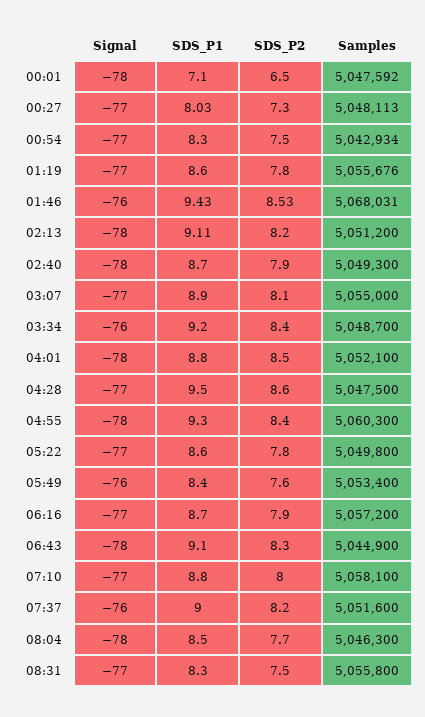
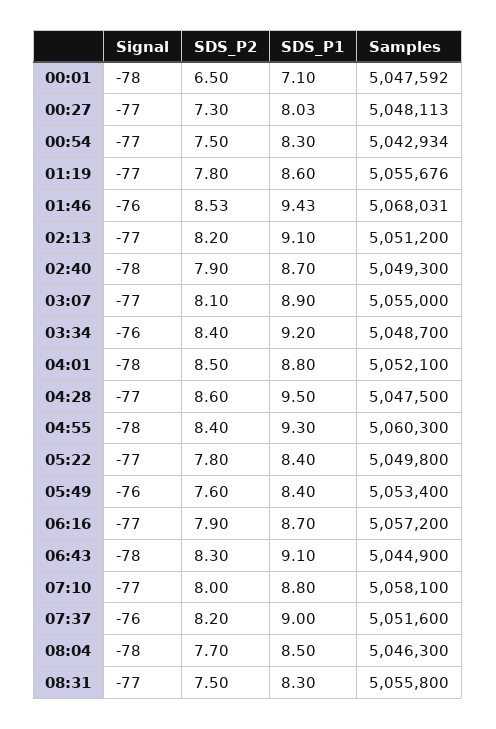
  {
    "Signal": {
      "00:01": -78,
      "00:27": -77,
      "00:54": -77,
      "01:19": -77,
      "01:46": -76,
-     "02:13": -78,
+     "02:13": -77,
      "02:40": -78,
      "03:07": -77,
      "03:34": -76,
      "04:01": -78,
      "04:28": -77,
      "04:55": -78,
      "05:22": -77,
      "05:49": -76,
      "06:16": -77,
      "06:43": -78,
      "07:10": -77,
      "07:37": -76,
      "08:04": -78,
      "08:31": -77
    },
    "SDS_P1": {
      "00:01": 7.1,
      "00:27": 8.03,
      "00:54": 8.3,
      "01:19": 8.6,
      "01:46": 9.43,
-     "02:13": 9.11,
+     "02:13": 9.1,
      "02:40": 8.7,
      "03:07": 8.9,
      "03:34": 9.2,
      "04:01": 8.8,
      "04:28": 9.5,
      "04:55": 9.3,
-     "05:22": 8.6,
+     "05:22": 8.4,
      "05:49": 8.4,
      "06:16": 8.7,
      "06:43": 9.1,
      "07:10": 8.8,
      "07:37": 9,
      "08:04": 8.5,
      "08:31": 8.3
    },
    "SDS_P2": {
      "00:01": 6.5,
      "00:27": 7.3,
      "00:54": 7.5,
      "01:19": 7.8,
      "01:46": 8.53,
      "02:13": 8.2,
      "02:40": 7.9,
      "03:07": 8.1,
      "03:34": 8.4,
      "04:01": 8.5,
      "04:28": 8.6,
      "04:55": 8.4,
      "05:22": 7.8,
      "05:49": 7.6,
      "06:16": 7.9,
      "06:43": 8.3,
      "07:10": 8,
      "07:37": 8.2,
      "08:04": 7.7,
      "08:31": 7.5
    },
    "Samples": {
      "00:01": 5047592,
      "00:27": 5048113,
      "00:54": 5042934,
      "01:19": 5055676,
      "01:46": 5068031,
      "02:13": 5051200,
      "02:40": 5049300,
      "03:07": 5055000,
      "03:34": 5048700,
      "04:01": 5052100,
      "04:28": 5047500,
      "04:55": 5060300,
      "05:22": 5049800,
      "05:49": 5053400,
      "06:16": 5057200,
      "06:43": 5044900,
      "07:10": 5058100,
      "07:37": 5051600,
      "08:04": 5046300,
      "08:31": 5055800
    }
  }

